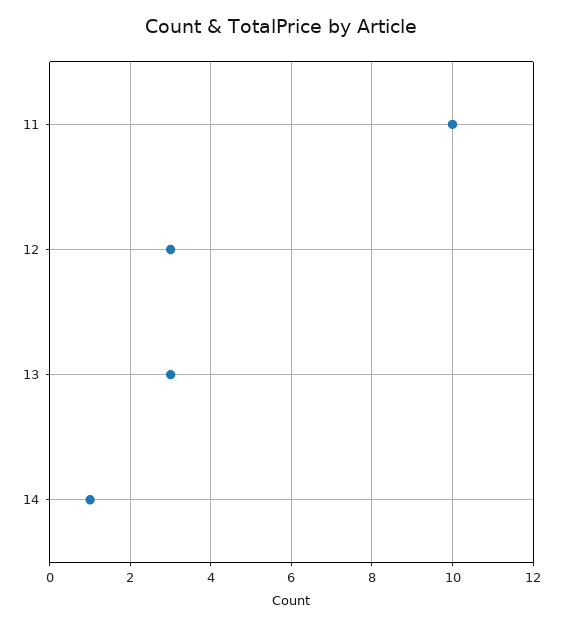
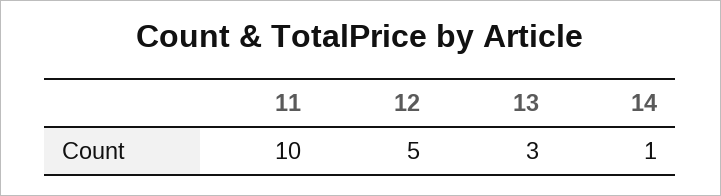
  {
    "11": 10,
-   "12": 3,
+   "12": 5,
    "13": 3,
    "14": 1
  }

